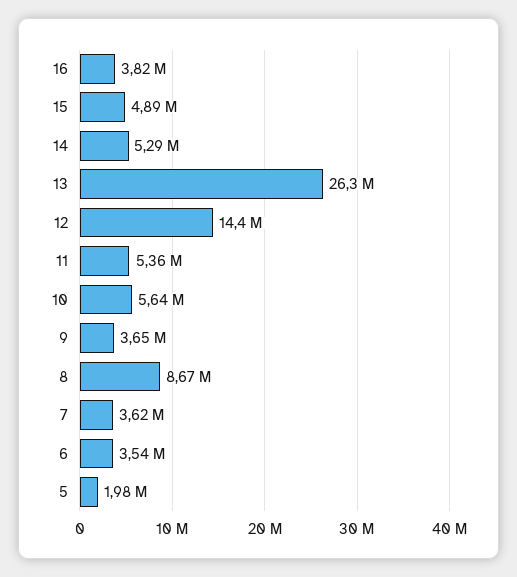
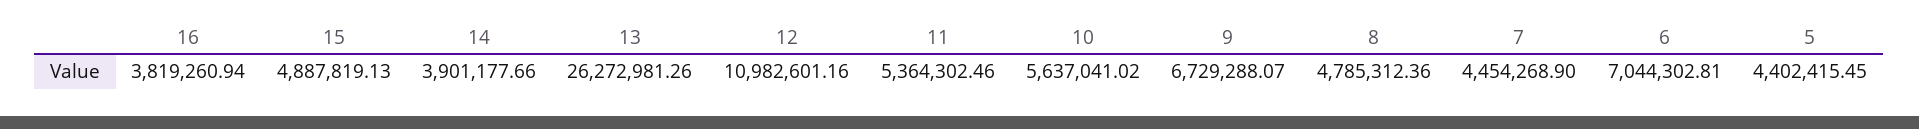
  {
    "16": 3819260.94,
    "15": 4887819.13,
-   "14": 5290000,
+   "14": 3901177.66,
    "13": 26272981.26,
-   "12": 14400000,
+   "12": 10982601.16,
    "11": 5364302.46,
    "10": 5637041.02,
-   "9": 3650000,
+   "9": 6729288.07,
-   "8": 8670000,
+   "8": 4785312.36,
-   "7": 3620000,
+   "7": 4454268.9,
-   "6": 3540000,
+   "6": 7044302.81,
-   "5": 1980000
+   "5": 4402415.45
  }

